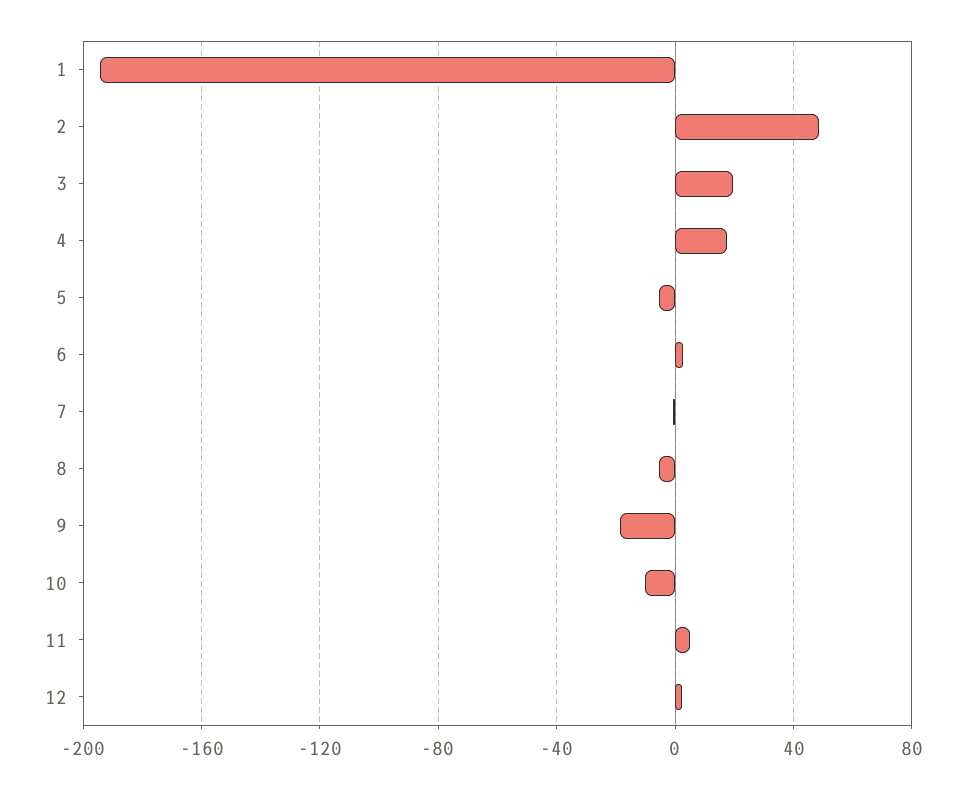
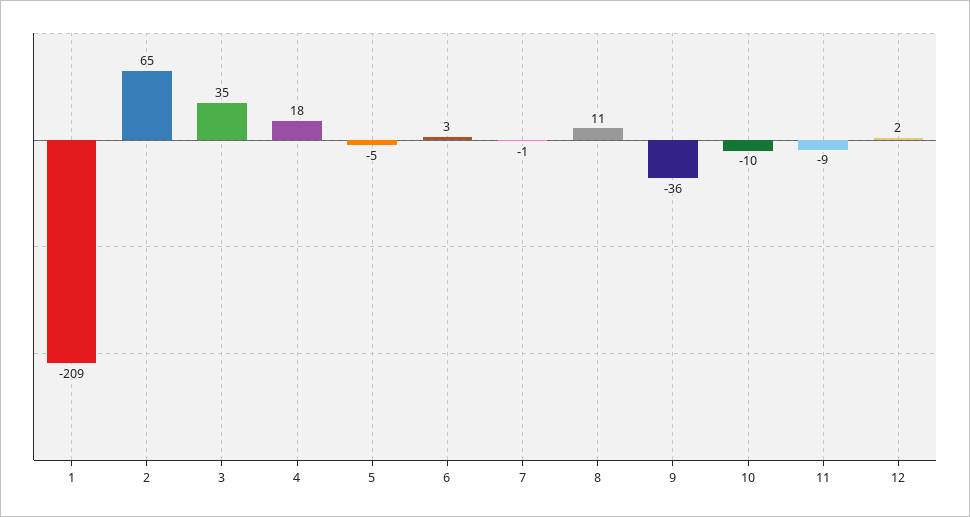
  {
-   "1": -195,
+   "1": -209,
-   "2": 50,
+   "2": 65,
-   "3": 20,
+   "3": 35,
    "4": 18,
    "5": -5,
    "6": 3,
    "7": -1,
-   "8": -5,
+   "8": 11,
-   "9": -20,
+   "9": -36,
    "10": -10,
-   "11": 5,
+   "11": -9,
    "12": 2
  }

